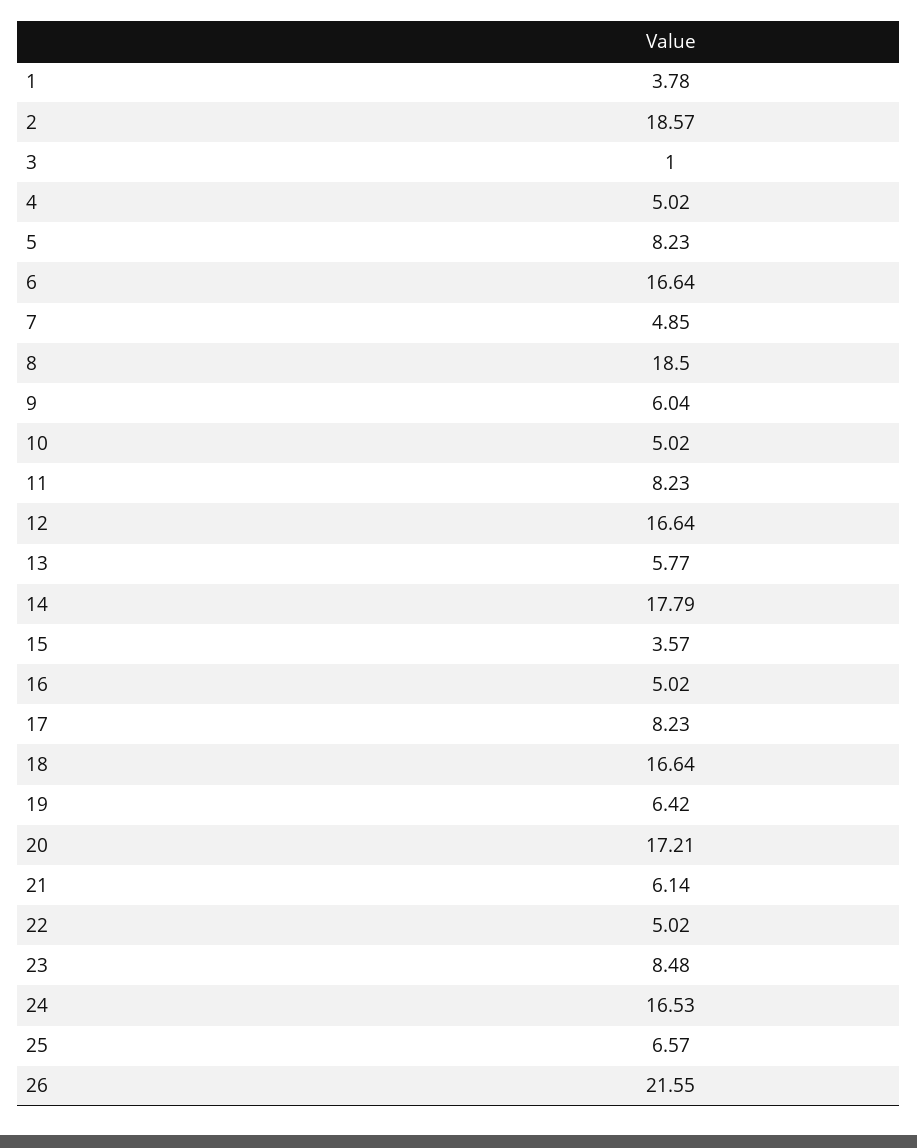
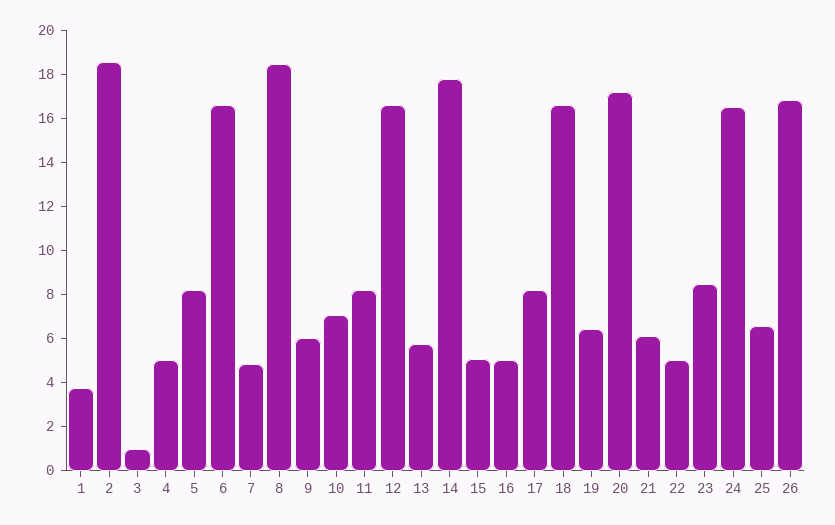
  {
    "1": 3.78,
    "2": 18.57,
    "3": 1,
    "4": 5.02,
    "5": 8.23,
    "6": 16.64,
    "7": 4.85,
    "8": 18.5,
    "9": 6.04,
-   "10": 5.02,
+   "10": 7,
    "11": 8.23,
    "12": 16.64,
    "13": 5.77,
    "14": 17.79,
-   "15": 3.57,
+   "15": 5,
    "16": 5.02,
    "17": 8.23,
    "18": 16.64,
    "19": 6.42,
    "20": 17.21,
    "21": 6.14,
    "22": 5.02,
    "23": 8.48,
    "24": 16.53,
    "25": 6.57,
-   "26": 21.55
+   "26": 17
  }

